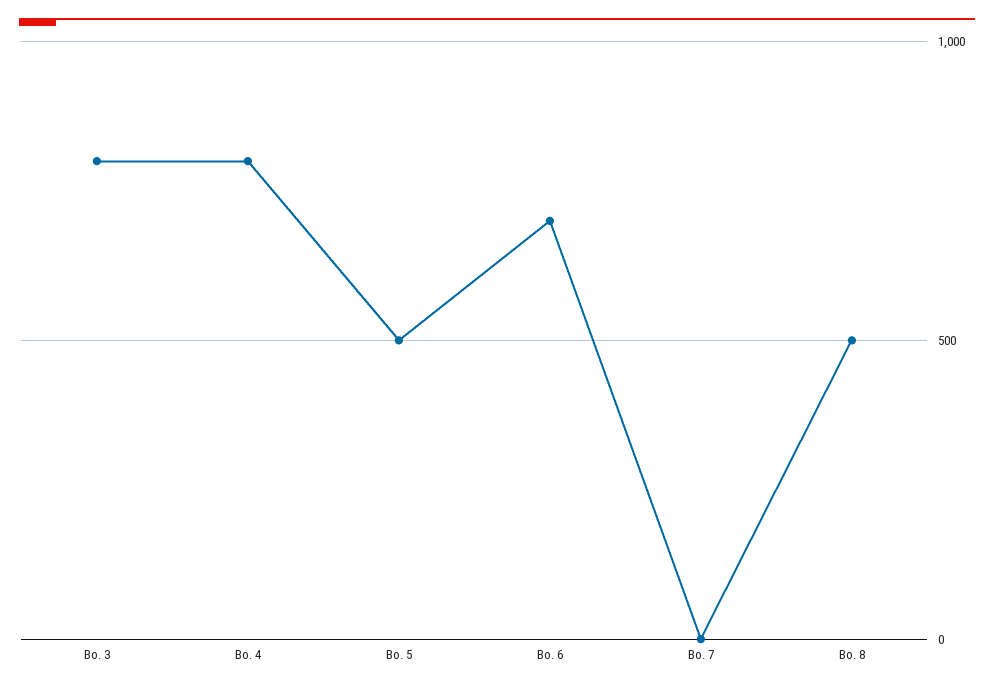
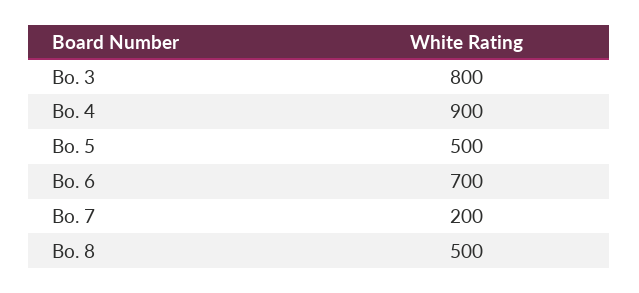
  {
    "Bo. 3": 800,
-   "Bo. 4": 800,
+   "Bo. 4": 900,
    "Bo. 5": 500,
    "Bo. 6": 700,
-   "Bo. 7": 0,
+   "Bo. 7": 200,
    "Bo. 8": 500
  }

